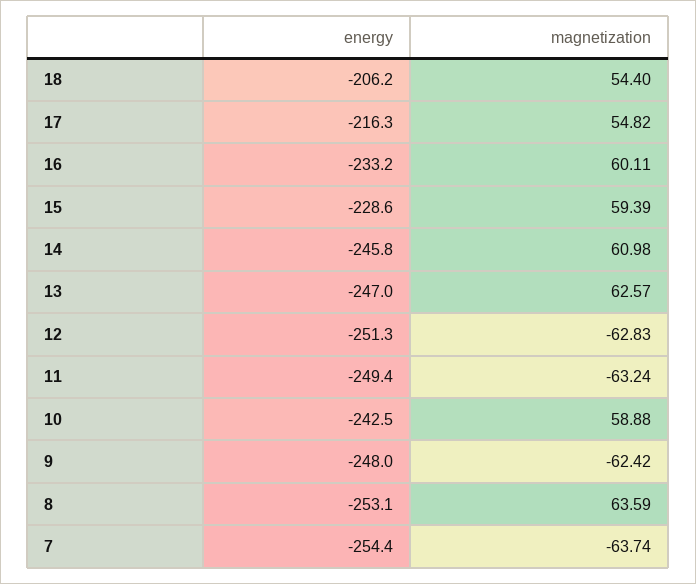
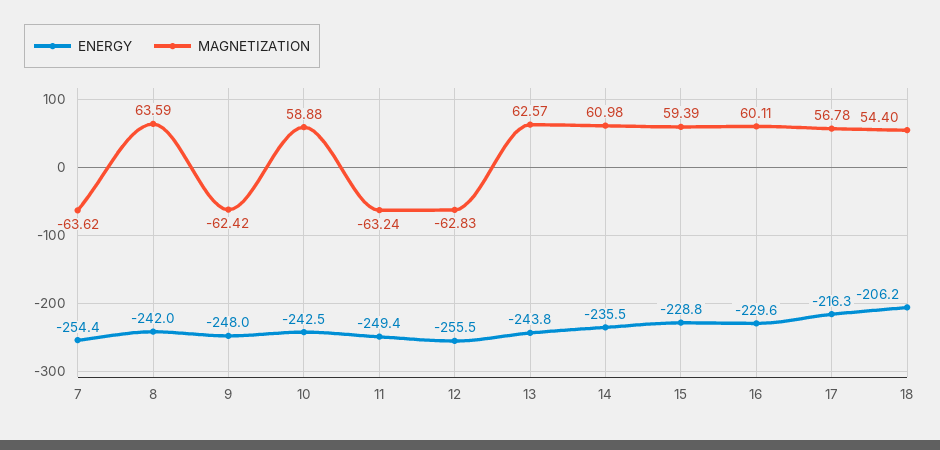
  {
    "energy": {
      "18": -206.2,
      "17": -216.3,
-     "16": -233.2,
+     "16": -229.6,
-     "15": -228.6,
+     "15": -228.8,
-     "14": -245.8,
+     "14": -235.5,
-     "13": -247,
+     "13": -243.8,
-     "12": -251.3,
+     "12": -255.5,
      "11": -249.4,
      "10": -242.5,
      "9": -248,
-     "8": -253.1,
+     "8": -242,
      "7": -254.4
    },
    "magnetization": {
      "18": 54.4,
-     "17": 54.82,
+     "17": 56.78,
      "16": 60.11,
      "15": 59.39,
      "14": 60.98,
      "13": 62.57,
      "12": -62.83,
      "11": -63.24,
      "10": 58.88,
      "9": -62.42,
      "8": 63.59,
-     "7": -63.74
+     "7": -63.62
    }
  }

